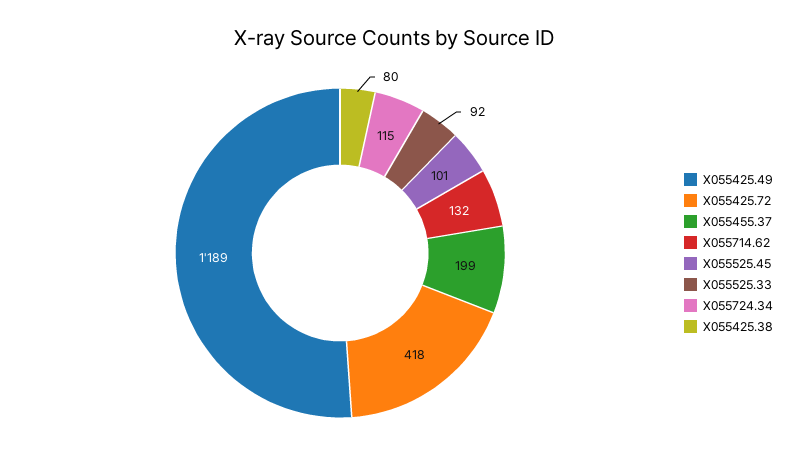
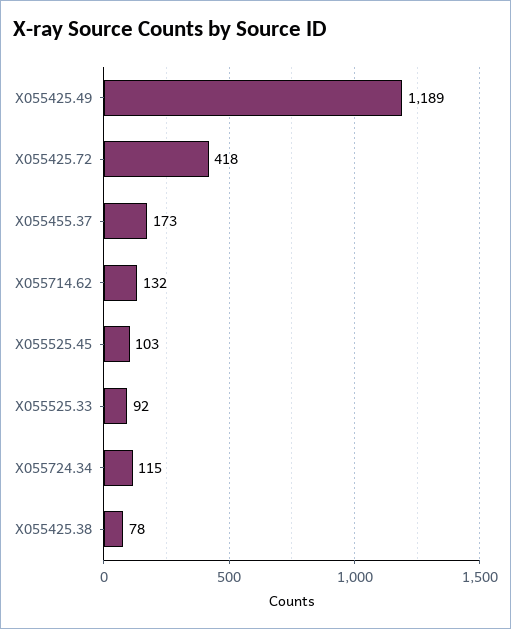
  {
    "X055425.49": 1189,
    "X055425.72": 418,
-   "X055455.37": 199,
+   "X055455.37": 173,
    "X055714.62": 132,
-   "X055525.45": 101,
+   "X055525.45": 103,
    "X055525.33": 92,
    "X055724.34": 115,
-   "X055425.38": 80
+   "X055425.38": 78
  }

